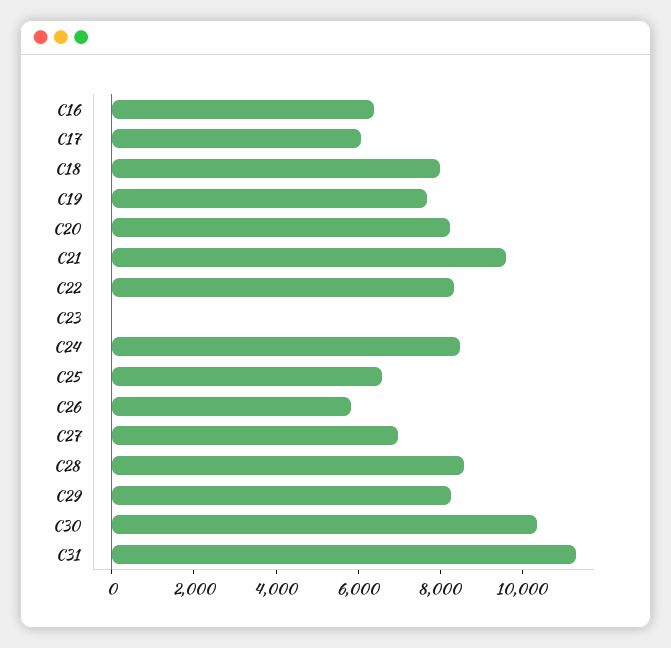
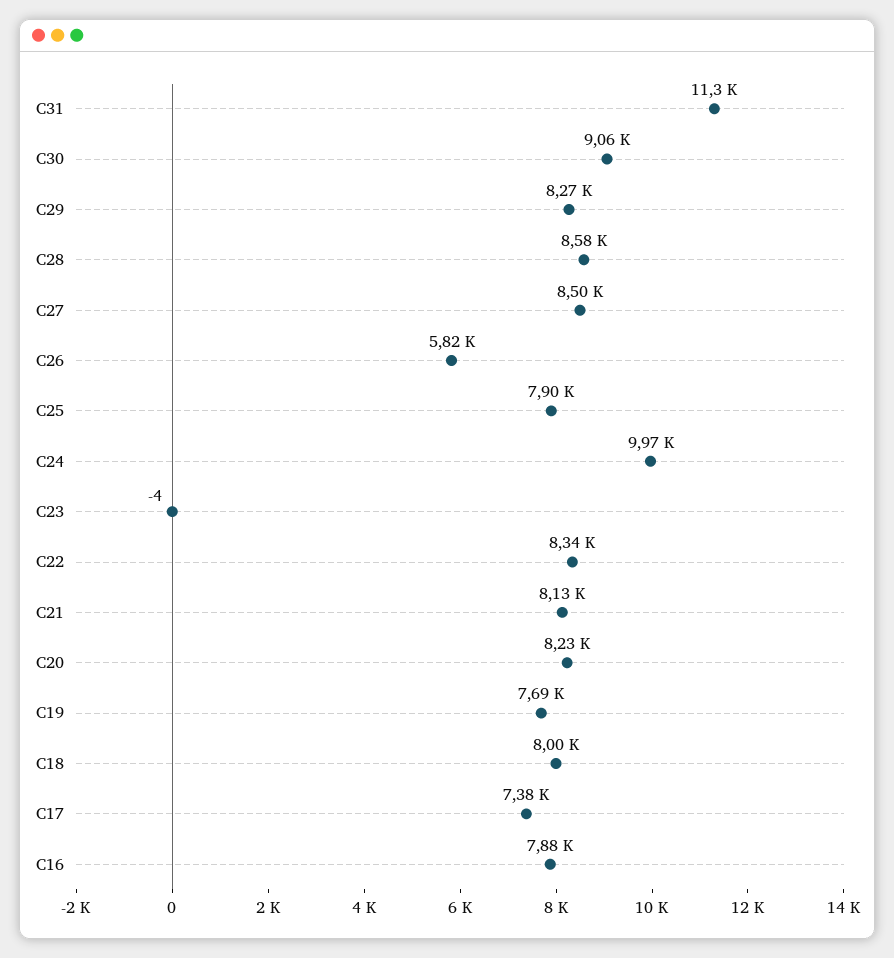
  {
-   "C16": 6500,
+   "C16": 7880,
-   "C17": 6000,
+   "C17": 7380,
    "C18": 8000,
    "C19": 7690,
    "C20": 8230,
-   "C21": 9500,
+   "C21": 8130,
    "C22": 8340,
    "C23": -4,
-   "C24": 8500,
+   "C24": 9970,
-   "C25": 6500,
+   "C25": 7900,
    "C26": 5820,
-   "C27": 7000,
+   "C27": 8500,
    "C28": 8580,
    "C29": 8270,
-   "C30": 10500,
+   "C30": 9060,
    "C31": 11300
  }

